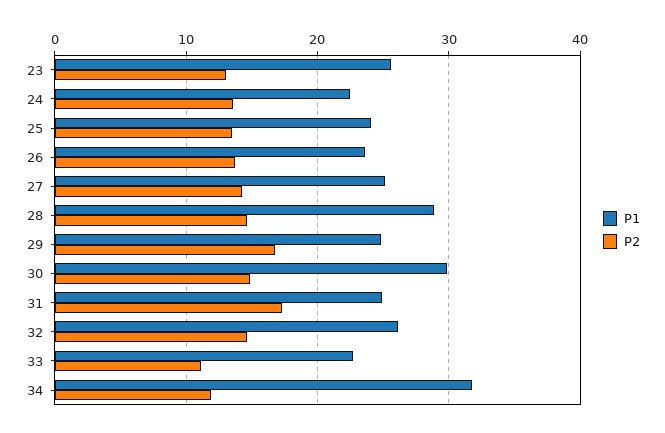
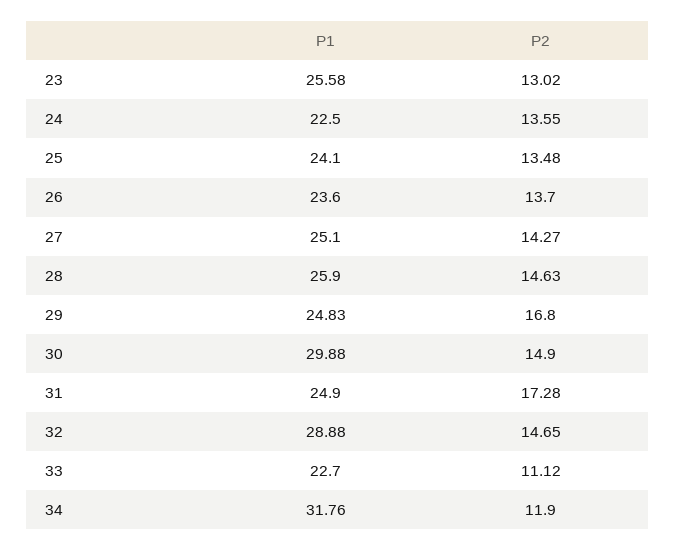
  {
    "P1": {
      "23": 25.58,
      "24": 22.5,
      "25": 24.1,
      "26": 23.6,
      "27": 25.1,
-     "28": 29,
+     "28": 25.9,
      "29": 24.83,
      "30": 29.88,
      "31": 24.9,
-     "32": 26,
+     "32": 28.88,
      "33": 22.7,
      "34": 31.76
    },
    "P2": {
      "23": 13.02,
      "24": 13.55,
      "25": 13.48,
      "26": 13.7,
      "27": 14.27,
      "28": 14.63,
      "29": 16.8,
      "30": 14.9,
      "31": 17.28,
      "32": 14.65,
      "33": 11.12,
      "34": 11.9
    }
  }

